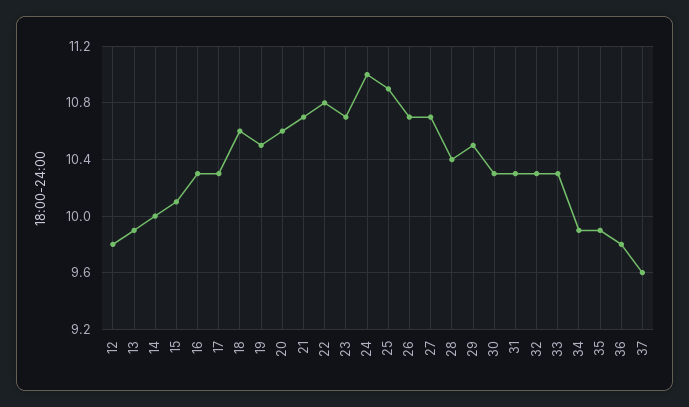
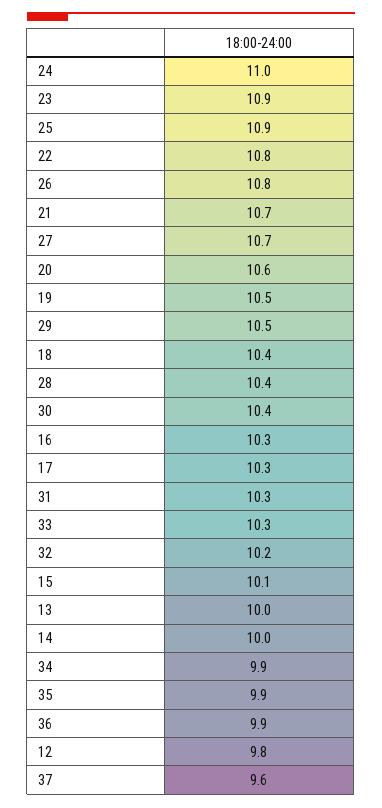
  {
    "12": 9.8,
-   "13": 9.9,
+   "13": 10,
    "14": 10,
    "15": 10.1,
    "16": 10.3,
    "17": 10.3,
-   "18": 10.6,
+   "18": 10.4,
    "19": 10.5,
    "20": 10.6,
    "21": 10.7,
    "22": 10.8,
-   "23": 10.7,
+   "23": 10.9,
    "24": 11,
    "25": 10.9,
-   "26": 10.7,
+   "26": 10.8,
    "27": 10.7,
    "28": 10.4,
    "29": 10.5,
-   "30": 10.3,
+   "30": 10.4,
    "31": 10.3,
-   "32": 10.3,
+   "32": 10.2,
    "33": 10.3,
    "34": 9.9,
    "35": 9.9,
-   "36": 9.8,
+   "36": 9.9,
    "37": 9.6
  }

